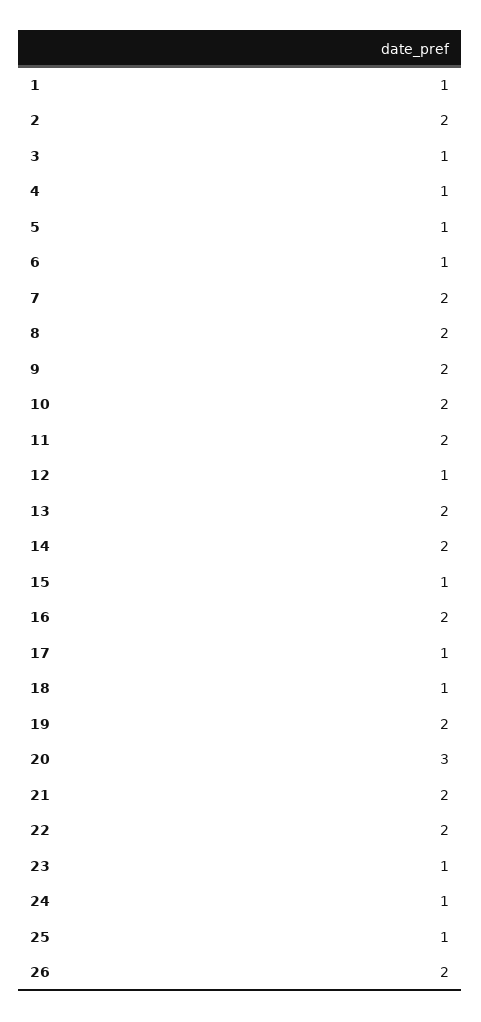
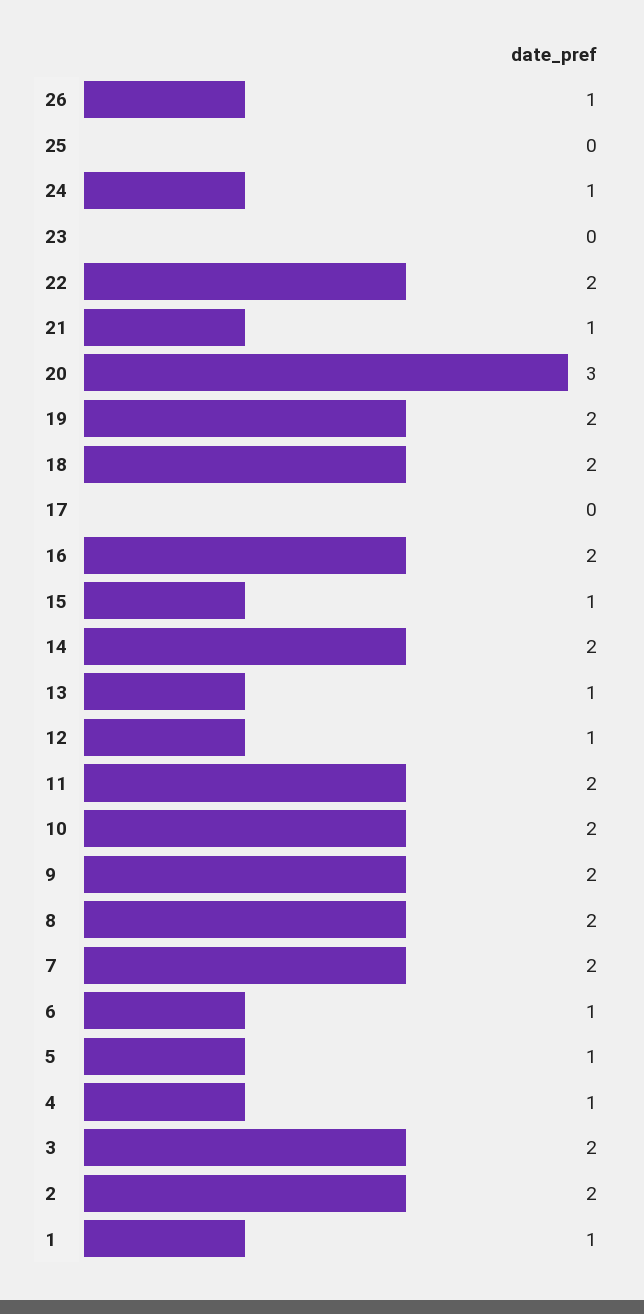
  {
    "1": 1,
    "2": 2,
-   "3": 1,
+   "3": 2,
    "4": 1,
    "5": 1,
    "6": 1,
    "7": 2,
    "8": 2,
    "9": 2,
    "10": 2,
    "11": 2,
    "12": 1,
-   "13": 2,
+   "13": 1,
    "14": 2,
    "15": 1,
    "16": 2,
-   "17": 1,
+   "17": 0,
-   "18": 1,
+   "18": 2,
    "19": 2,
    "20": 3,
-   "21": 2,
+   "21": 1,
    "22": 2,
-   "23": 1,
+   "23": 0,
    "24": 1,
-   "25": 1,
+   "25": 0,
-   "26": 2
+   "26": 1
  }

